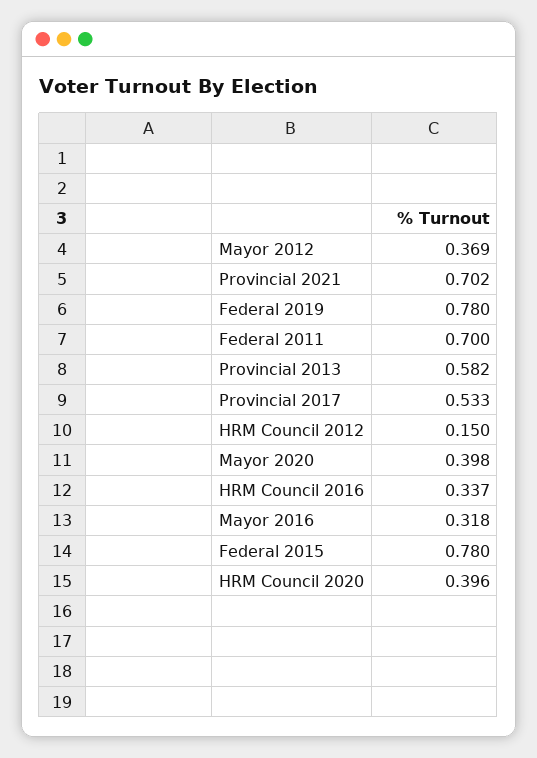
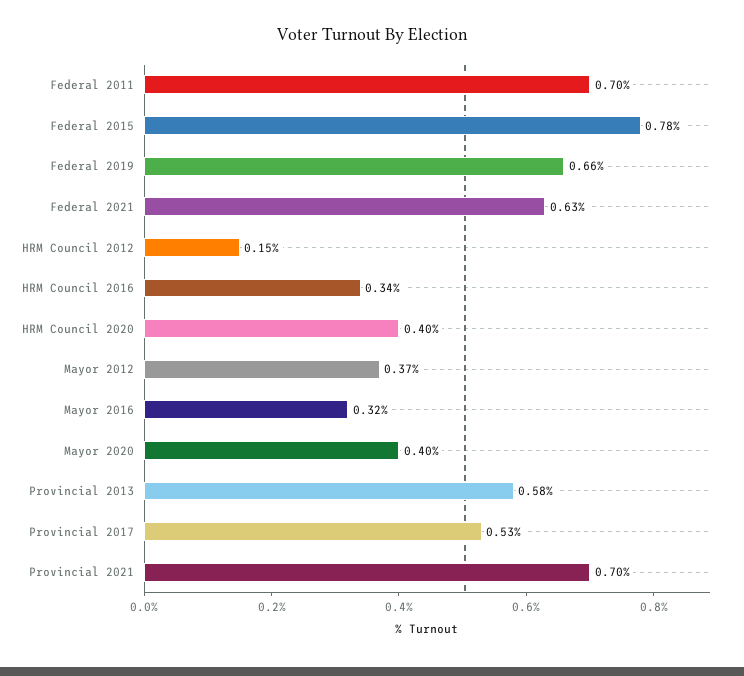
  {
    "Mayor 2012": 0.369,
    "Provincial 2021": 0.702,
-   "Federal 2019": 0.78,
+   "Federal 2019": 0.66,
    "Federal 2011": 0.7,
    "Provincial 2013": 0.582,
    "Provincial 2017": 0.533,
    "HRM Council 2012": 0.15,
    "Mayor 2020": 0.398,
    "HRM Council 2016": 0.337,
    "Mayor 2016": 0.318,
    "Federal 2015": 0.78,
-   "HRM Council 2020": 0.396
+   "HRM Council 2020": 0.396,
+   "Federal 2021": 0.63
  }

